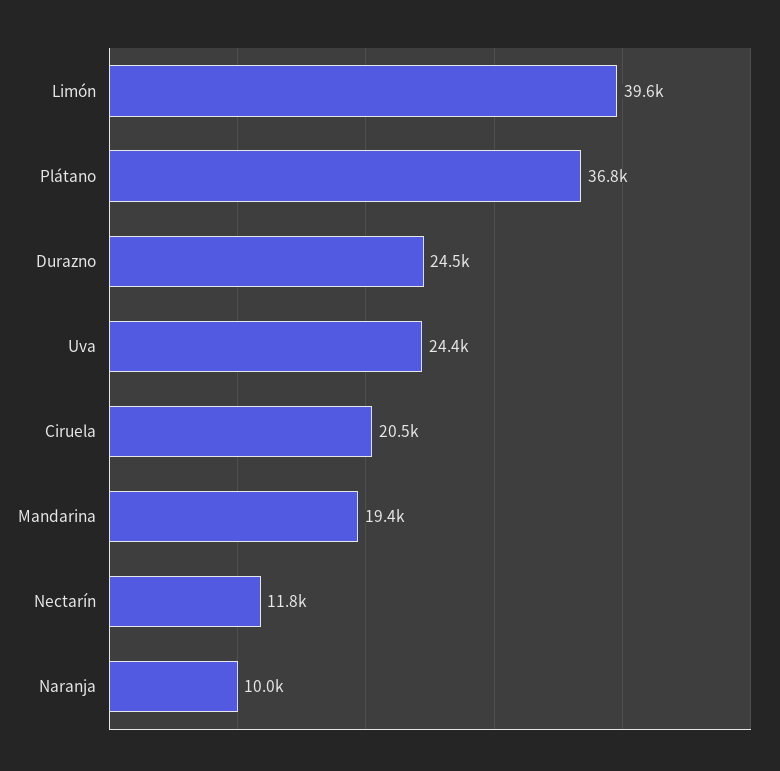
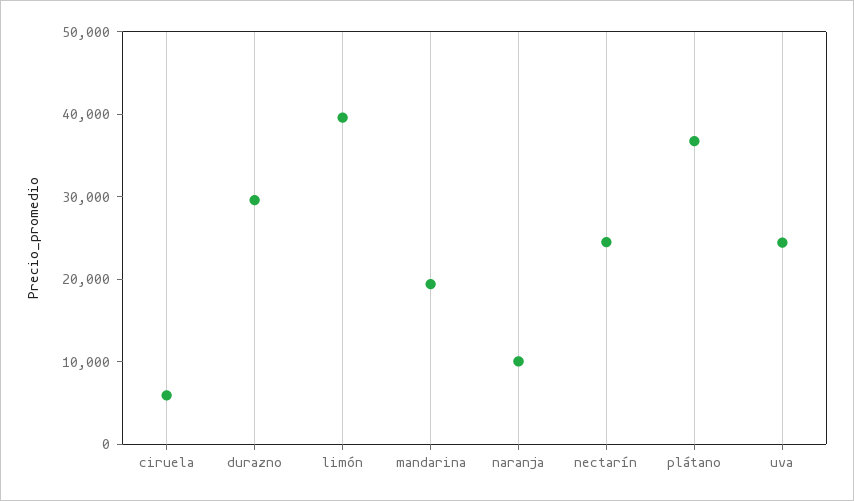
  {
    "Limón": 39600,
    "Plátano": 36800,
-   "Durazno": 24500,
+   "Durazno": 30000,
    "Uva": 24400,
-   "Ciruela": 20500,
+   "Ciruela": 6000,
    "Mandarina": 19400,
-   "Nectarín": 11800,
+   "Nectarín": 24000,
    "Naranja": 10000
  }

